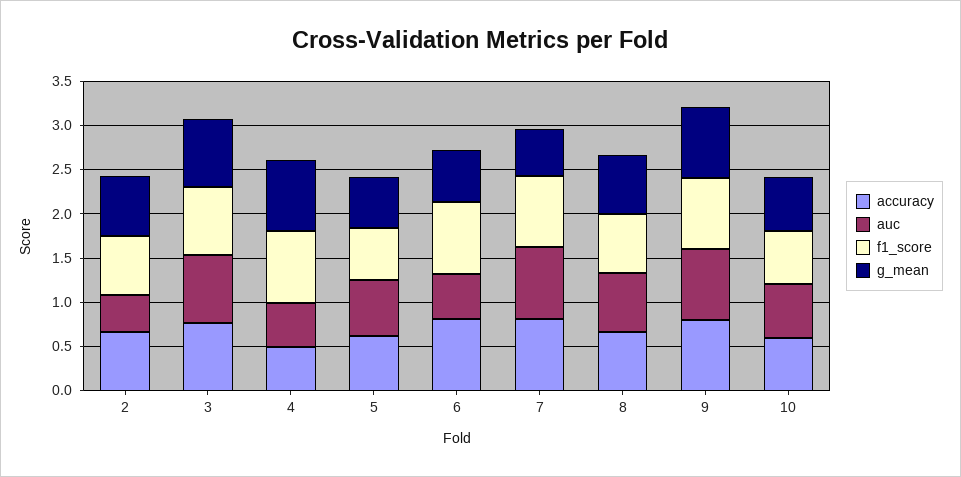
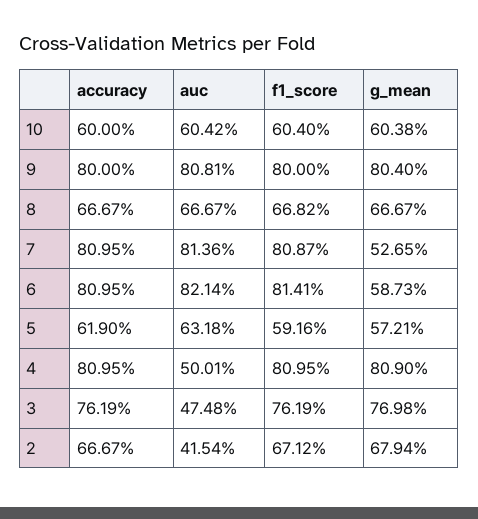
  {
    "accuracy": {
      "2": 0.6667,
      "3": 0.7619,
-     "4": 0.5,
+     "4": 0.8095,
      "5": 0.619,
      "6": 0.8095,
      "7": 0.8095,
      "8": 0.6667,
      "9": 0.8,
      "10": 0.6
    },
    "auc": {
      "2": 0.4154,
-     "3": 0.8,
+     "3": 0.4748,
      "4": 0.5001,
      "5": 0.6318,
-     "6": 0.5,
+     "6": 0.8214,
      "7": 0.8136,
      "8": 0.6667,
      "9": 0.8081,
      "10": 0.6042
    },
    "f1_score": {
      "2": 0.6712,
      "3": 0.7619,
      "4": 0.8095,
      "5": 0.5916,
      "6": 0.8141,
      "7": 0.8087,
      "8": 0.6682,
      "9": 0.8,
      "10": 0.604
    },
    "g_mean": {
      "2": 0.6794,
      "3": 0.7698,
      "4": 0.809,
      "5": 0.5721,
      "6": 0.5873,
      "7": 0.5265,
      "8": 0.6667,
      "9": 0.804,
      "10": 0.6038
    }
  }

